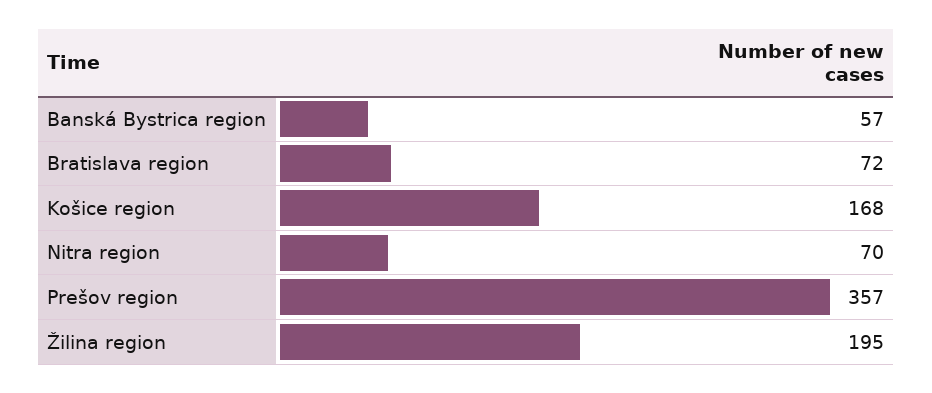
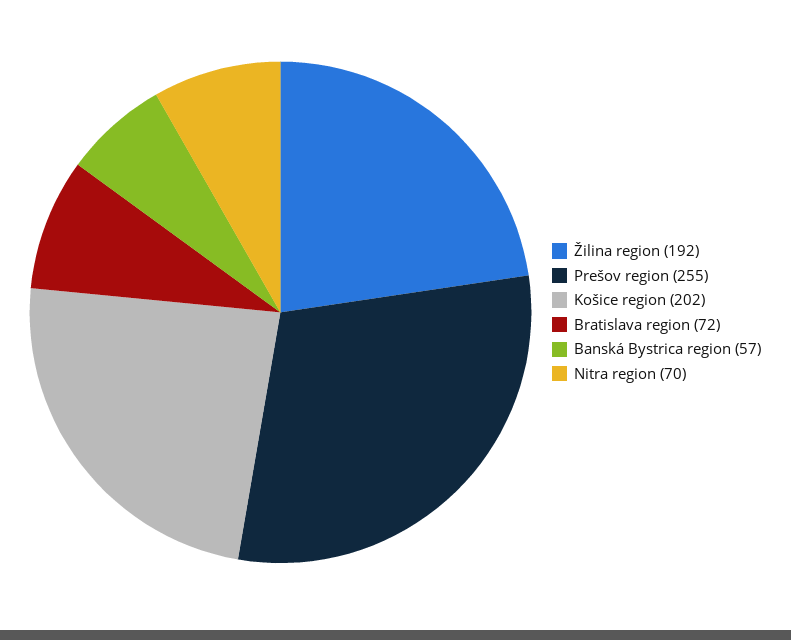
  {
    "Banská Bystrica region": 57,
    "Bratislava region": 72,
-   "Košice region": 168,
+   "Košice region": 202,
    "Nitra region": 70,
-   "Prešov region": 357,
+   "Prešov region": 255,
-   "Žilina region": 195
+   "Žilina region": 192
  }

